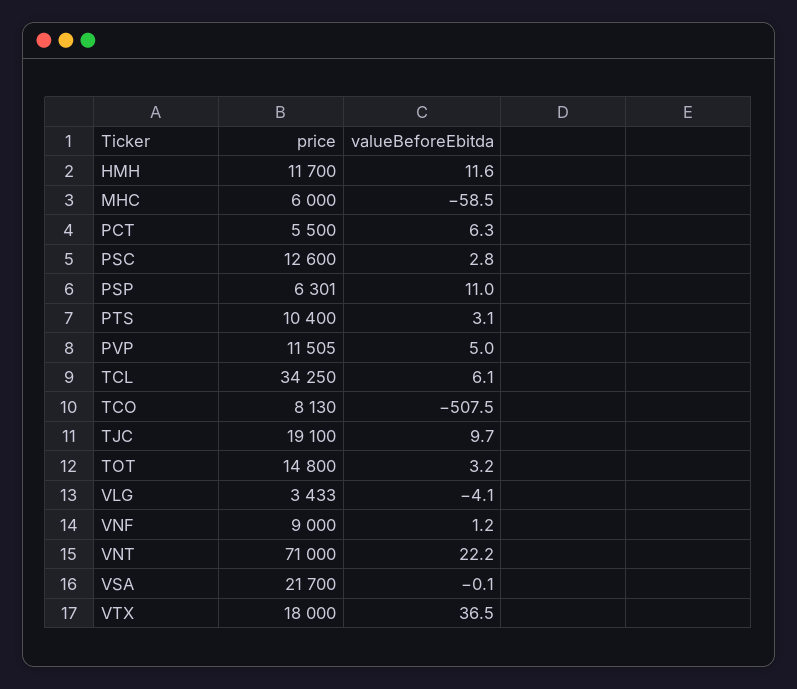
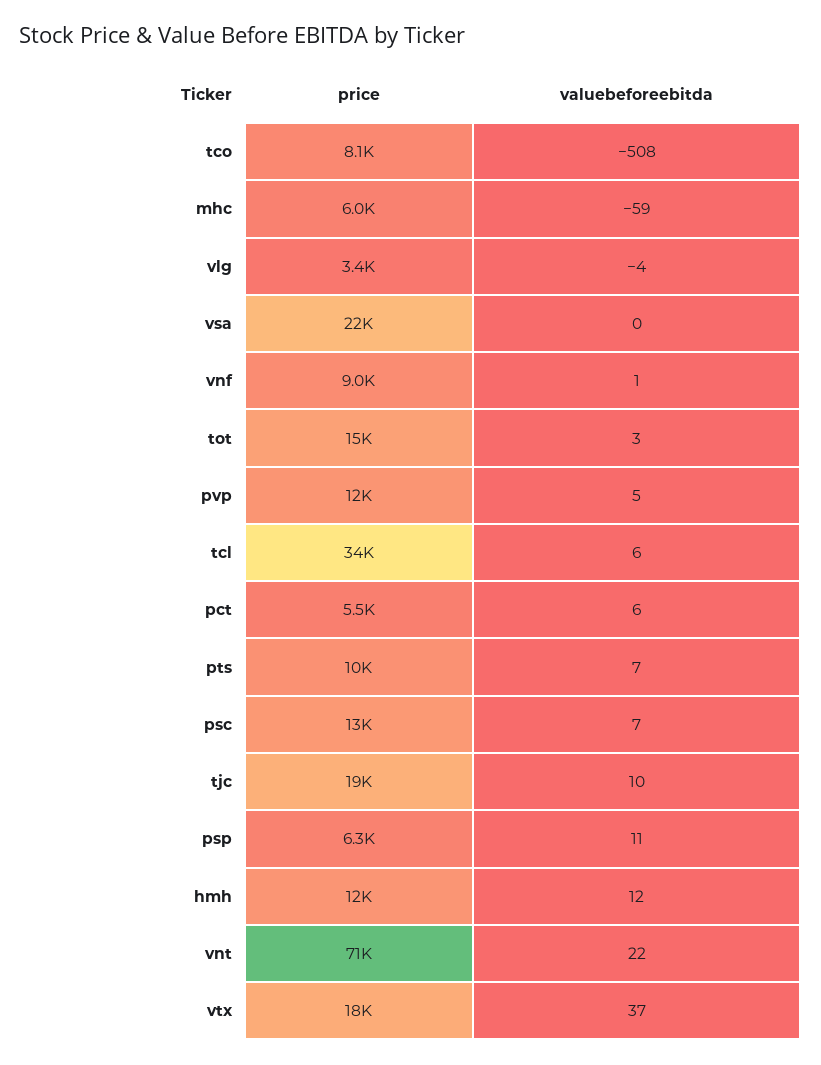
  {
    "price": {
      "HMH": 11700,
      "MHC": 6000,
      "PCT": 5500,
      "PSC": 12600,
      "PSP": 6301,
      "PTS": 10400,
      "PVP": 11505,
      "TCL": 34250,
      "TCO": 8130,
      "TJC": 19100,
      "TOT": 14800,
      "VLG": 3433,
      "VNF": 9000,
      "VNT": 71000,
      "VSA": 21700,
      "VTX": 18000
    },
    "valueBeforeEbitda": {
      "HMH": 11.6,
      "MHC": -58.5,
      "PCT": 6.3,
-     "PSC": 2.8,
+     "PSC": 7,
      "PSP": 11,
-     "PTS": 3.1,
+     "PTS": 7,
      "PVP": 5,
      "TCL": 6.1,
      "TCO": -507.5,
      "TJC": 9.7,
      "TOT": 3.2,
      "VLG": -4.1,
      "VNF": 1.2,
      "VNT": 22.2,
      "VSA": -0.1,
      "VTX": 36.5
    }
  }

